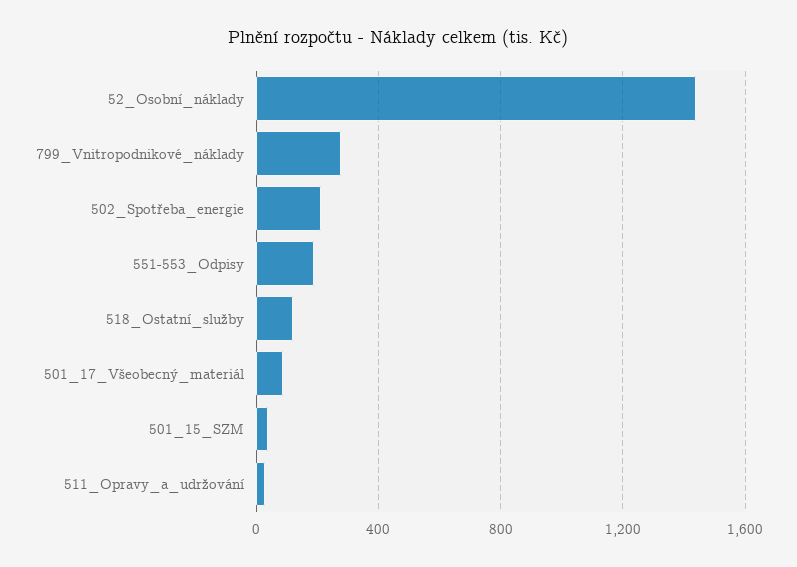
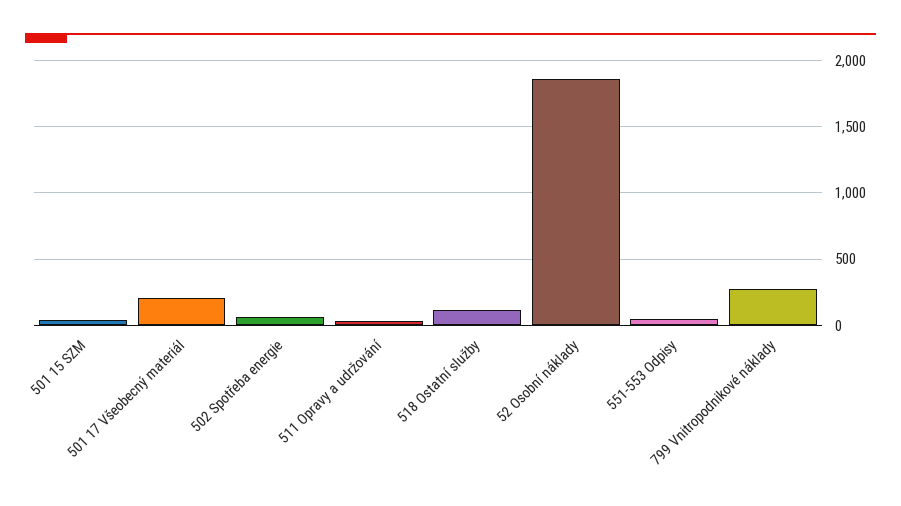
  {
-   "52_Osobní_náklady": 1450,
+   "52_Osobní_náklady": 1850,
    "799_Vnitropodnikové_náklady": 300,
-   "502_Spotřeba_energie": 200,
+   "502_Spotřeba_energie": 50,
-   "551-553_Odpisy": 200,
+   "551-553_Odpisy": 50,
    "518_Ostatní_služby": 100,
-   "501_17_Všeobecný_materiál": 100,
+   "501_17_Všeobecný_materiál": 200,
    "501_15_SZM": 50,
    "511_Opravy_a_udržování": 50
  }

